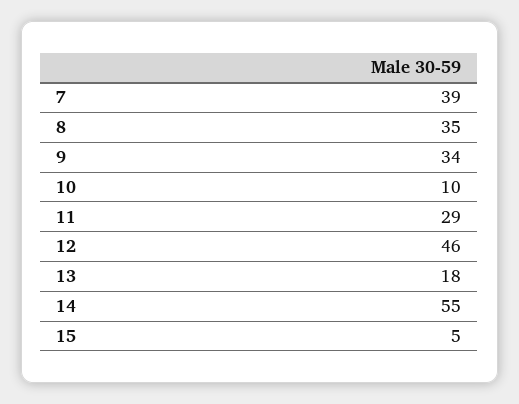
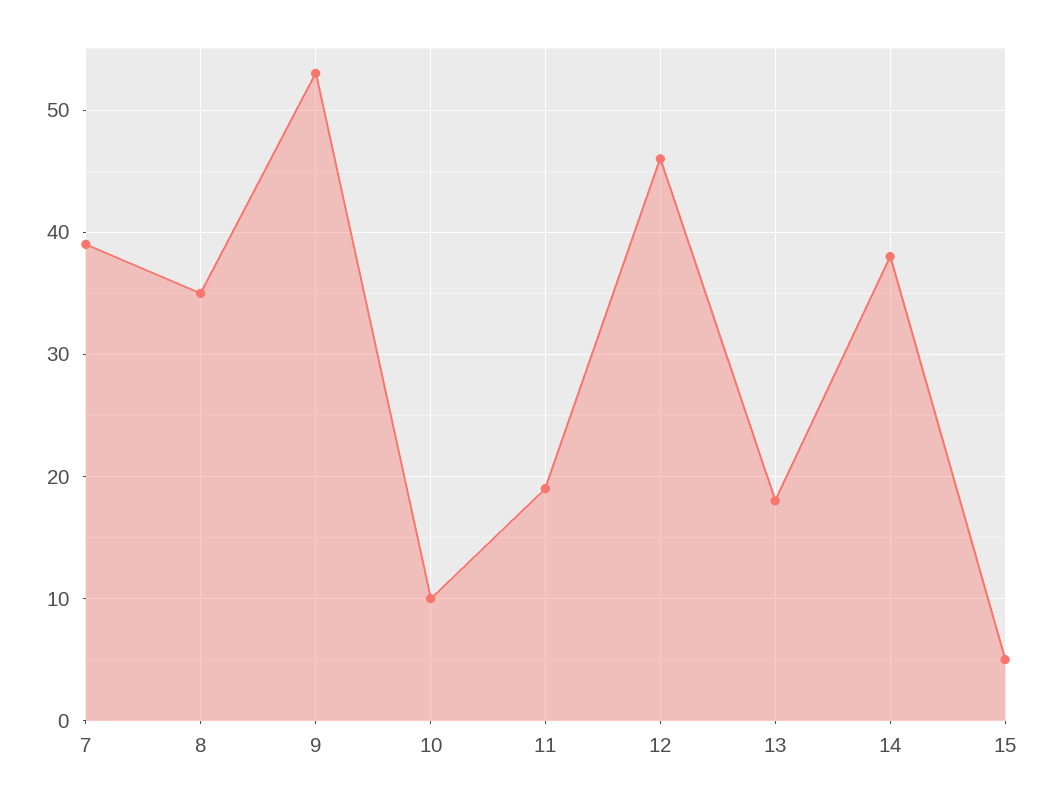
  {
    "7": 39,
    "8": 35,
-   "9": 34,
+   "9": 53,
    "10": 10,
-   "11": 29,
+   "11": 19,
    "12": 46,
    "13": 18,
-   "14": 55,
+   "14": 38,
    "15": 5
  }

